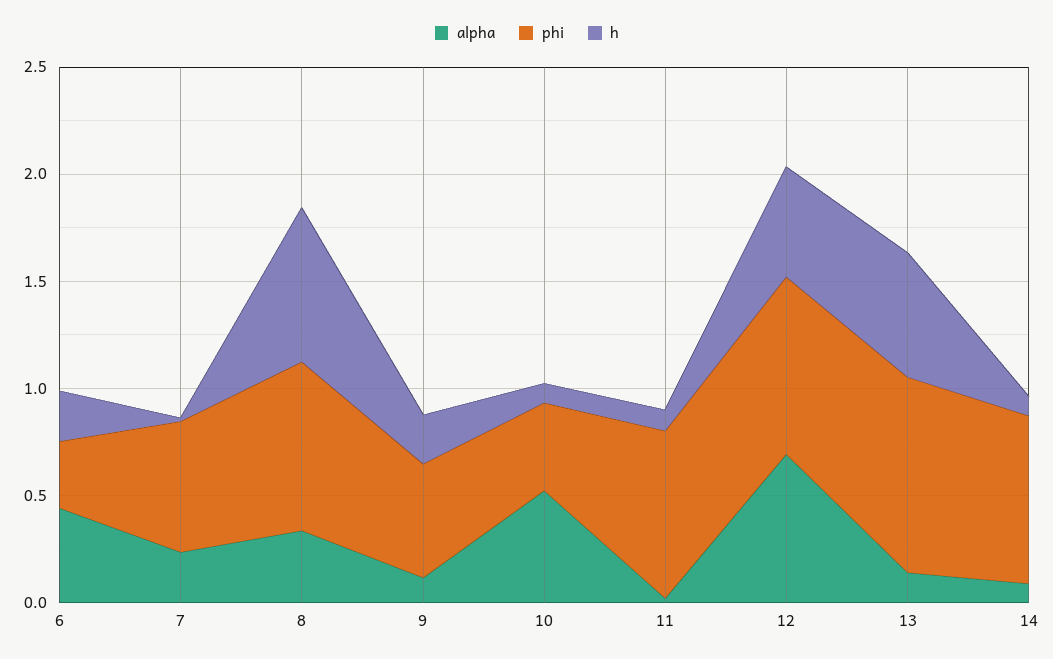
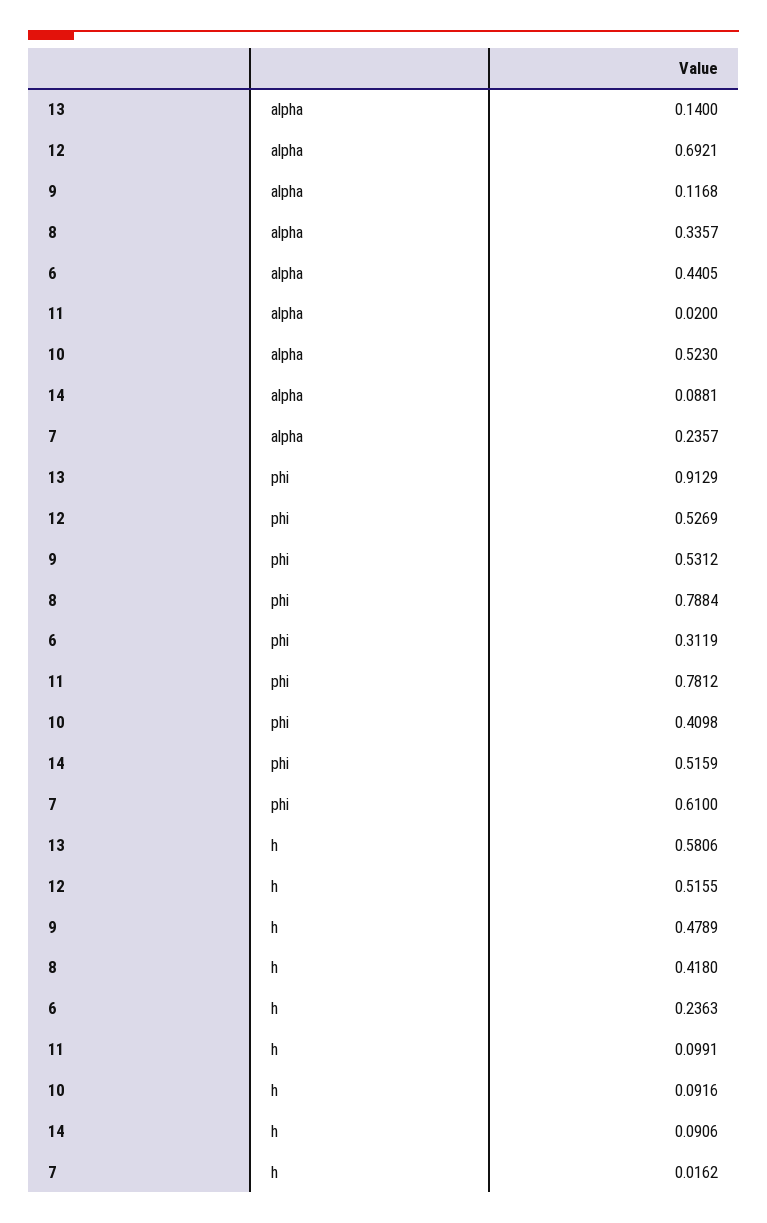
  {
    "alpha": {
      "6": 0.4405,
      "7": 0.2357,
      "8": 0.3357,
      "9": 0.1168,
      "10": 0.523,
      "11": 0.02,
      "12": 0.6921,
      "13": 0.14,
      "14": 0.0881
    },
    "phi": {
      "6": 0.3119,
      "7": 0.61,
      "8": 0.7884,
      "9": 0.5312,
      "10": 0.4098,
      "11": 0.7812,
-     "12": 0.8,
+     "12": 0.5269,
      "13": 0.9129,
-     "14": 0.8
+     "14": 0.5159
    },
    "h": {
      "6": 0.2363,
      "7": 0.0162,
-     "8": 0.7,
+     "8": 0.418,
-     "9": 0.2,
+     "9": 0.4789,
      "10": 0.0916,
      "11": 0.0991,
      "12": 0.5155,
      "13": 0.5806,
      "14": 0.0906
    }
  }

